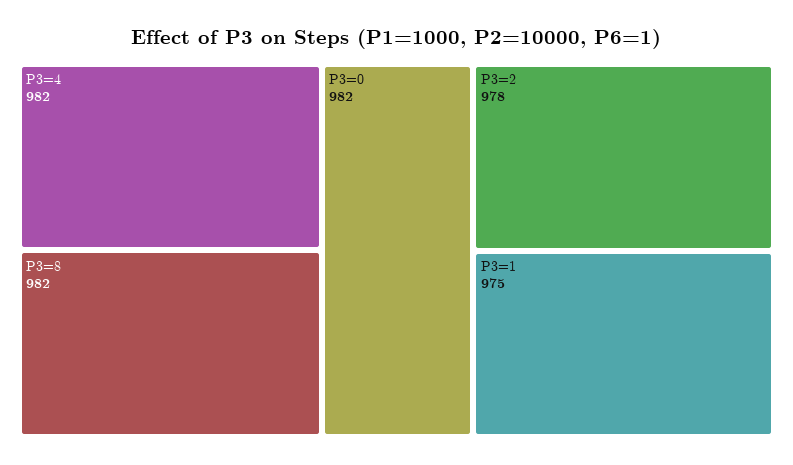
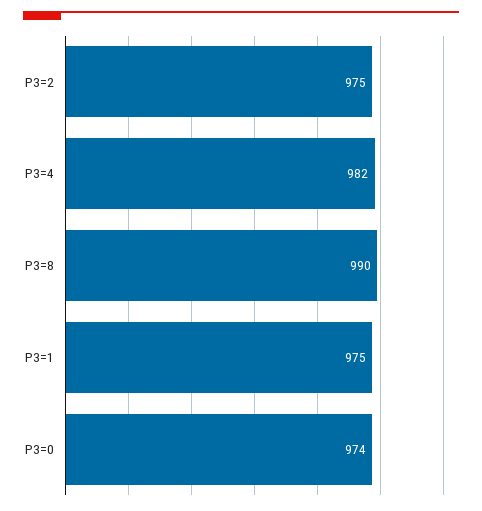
  {
    "P3=4": 982,
-   "P3=8": 982,
+   "P3=8": 990,
-   "P3=0": 982,
+   "P3=0": 974,
-   "P3=2": 978,
+   "P3=2": 975,
    "P3=1": 975
  }

